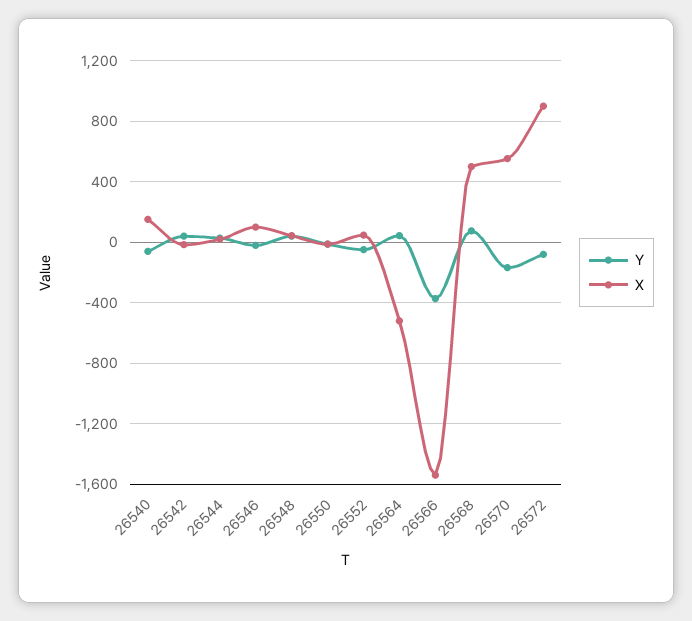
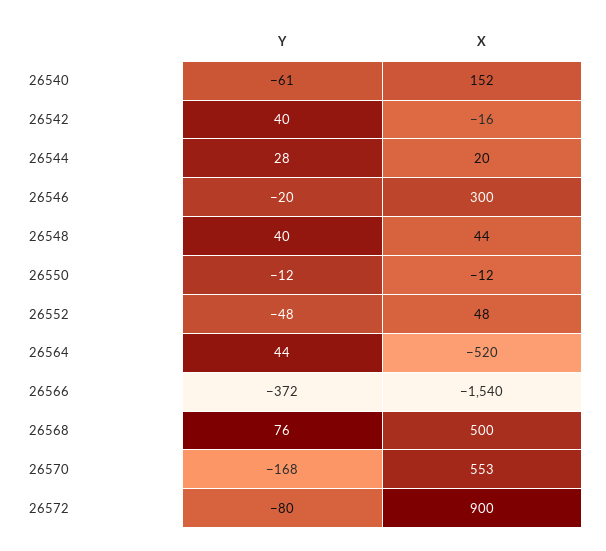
  {
    "Y": {
      "26540": -61,
      "26542": 40,
      "26544": 28,
      "26546": -20,
      "26548": 40,
      "26550": -12,
      "26552": -48,
      "26564": 44,
      "26566": -372,
      "26568": 76,
      "26570": -168,
      "26572": -80
    },
    "X": {
      "26540": 152,
      "26542": -16,
      "26544": 20,
-     "26546": 100,
+     "26546": 300,
      "26548": 44,
      "26550": -12,
      "26552": 48,
      "26564": -520,
      "26566": -1540,
      "26568": 500,
      "26570": 553,
      "26572": 900
    }
  }

